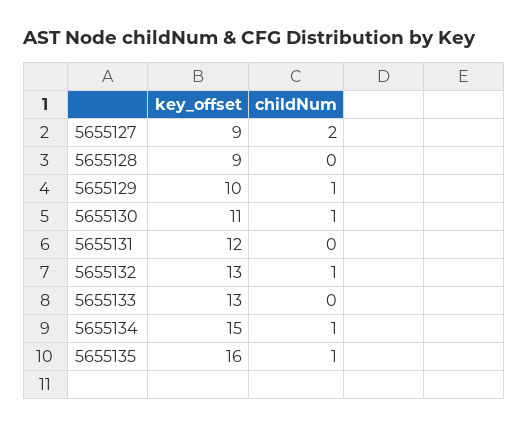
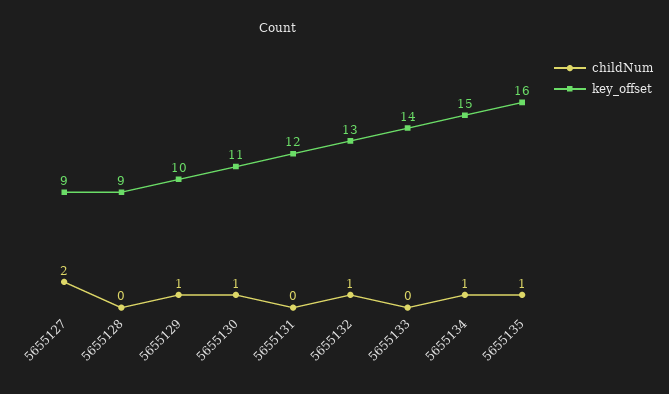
  {
    "key_offset": {
      "5655127": 9,
      "5655128": 9,
      "5655129": 10,
      "5655130": 11,
      "5655131": 12,
      "5655132": 13,
-     "5655133": 13,
+     "5655133": 14,
      "5655134": 15,
      "5655135": 16
    },
    "childNum": {
      "5655127": 2,
      "5655128": 0,
      "5655129": 1,
      "5655130": 1,
      "5655131": 0,
      "5655132": 1,
      "5655133": 0,
      "5655134": 1,
      "5655135": 1
    }
  }

